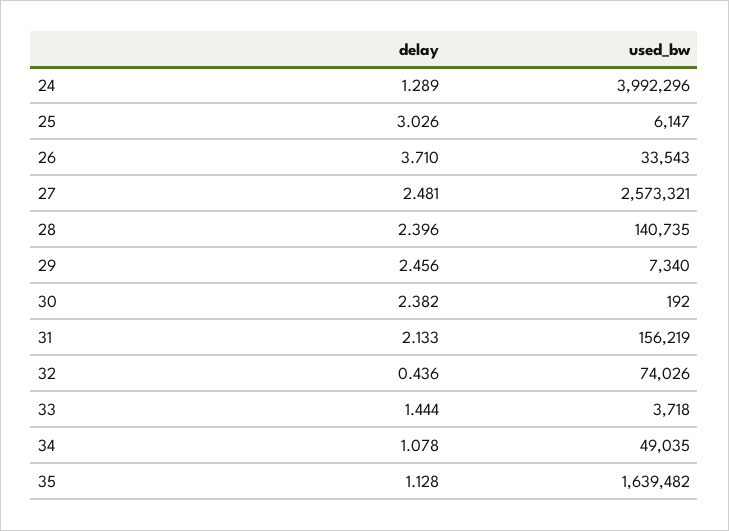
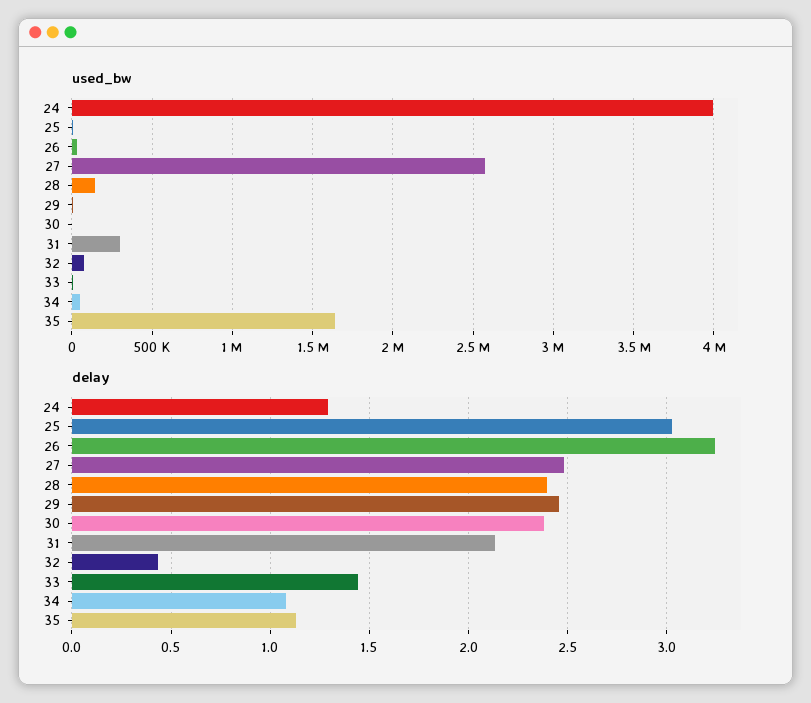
  {
    "delay": {
      "24": 1.289,
      "25": 3.026,
-     "26": 3.71,
+     "26": 3.25,
      "27": 2.481,
      "28": 2.396,
      "29": 2.456,
      "30": 2.382,
      "31": 2.133,
      "32": 0.436,
      "33": 1.444,
      "34": 1.078,
      "35": 1.128
    },
    "used_bw": {
      "24": 3992296,
      "25": 6147,
      "26": 33543,
      "27": 2573321,
      "28": 140735,
      "29": 7340,
      "30": 192,
-     "31": 156219,
+     "31": 300000,
      "32": 74026,
      "33": 3718,
      "34": 49035,
      "35": 1639482
    }
  }

